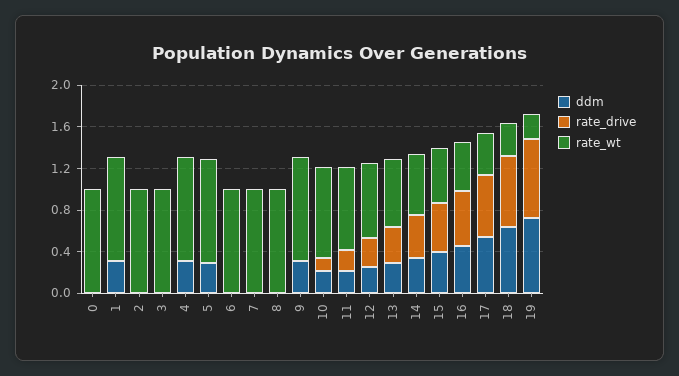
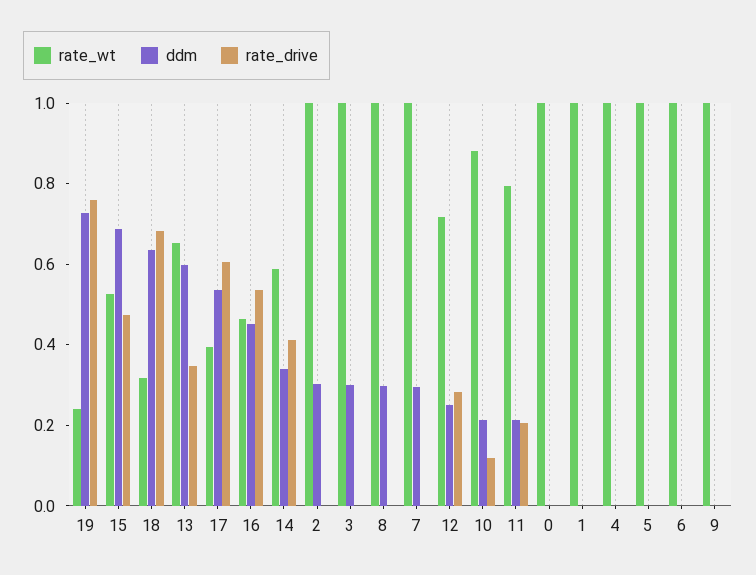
  {
    "ddm": {
      "0": 0,
-     "1": 0.3,
+     "1": 0,
-     "2": 0,
+     "2": 0.3,
-     "3": 0,
+     "3": 0.3,
-     "4": 0.3,
+     "4": 0,
-     "5": 0.3,
+     "5": 0,
      "6": 0,
-     "7": 0,
+     "7": 0.3,
-     "8": 0,
+     "8": 0.3,
-     "9": 0.3,
+     "9": 0,
      "10": 0.2,
      "11": 0.2,
      "12": 0.25,
-     "13": 0.3,
+     "13": 0.6,
      "14": 0.35,
-     "15": 0.4,
+     "15": 0.7,
      "16": 0.45,
      "17": 0.55,
      "18": 0.65,
      "19": 0.75
    },
    "rate_drive": {
      "0": 0,
      "1": 0,
      "2": 0,
      "3": 0,
      "4": 0,
      "5": 0,
      "6": 0,
      "7": 0,
      "8": 0,
      "9": 0,
      "10": 0.1,
      "11": 0.2,
      "12": 0.3,
      "13": 0.35,
      "14": 0.4,
      "15": 0.45,
      "16": 0.55,
      "17": 0.6,
      "18": 0.7,
      "19": 0.75
    },
    "rate_wt": {
      "0": 1,
      "1": 1,
      "2": 1,
      "3": 1,
      "4": 1,
      "5": 1,
      "6": 1,
      "7": 1,
      "8": 1,
      "9": 1,
      "10": 0.9,
      "11": 0.8,
      "12": 0.7,
      "13": 0.65,
      "14": 0.6,
      "15": 0.55,
      "16": 0.45,
      "17": 0.4,
      "18": 0.3,
      "19": 0.25
    }
  }

